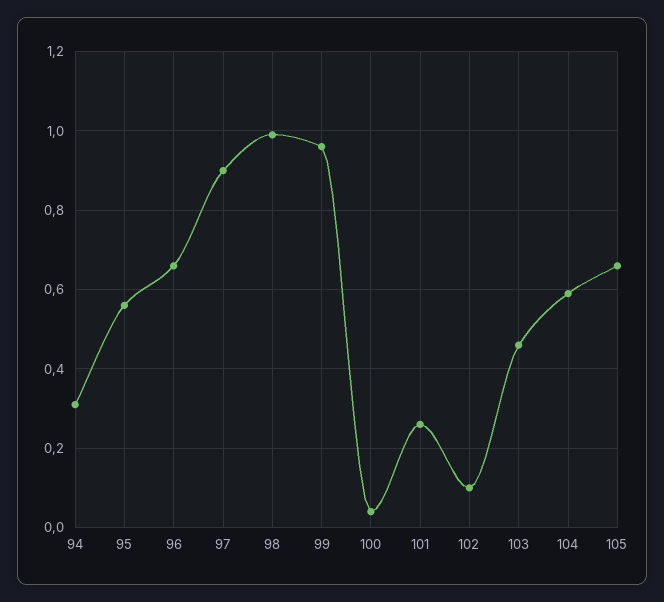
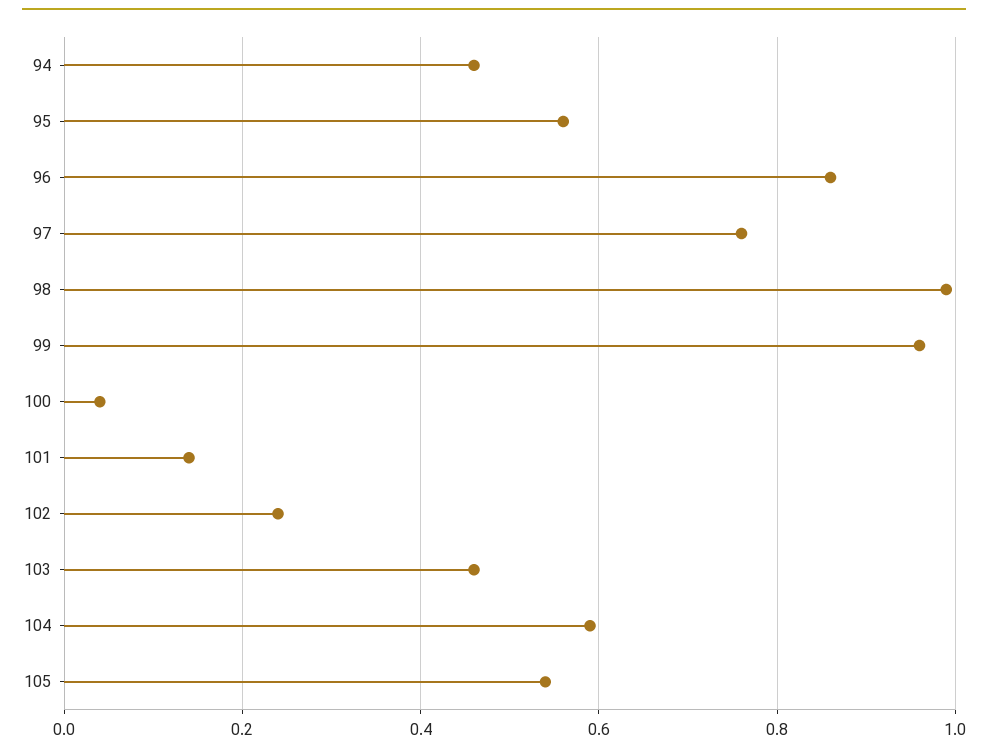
  {
-   "94": 0.3,
+   "94": 0.45,
    "95": 0.55,
-   "96": 0.65,
+   "96": 0.85,
-   "97": 0.9,
+   "97": 0.75,
    "98": 1,
    "99": 0.95,
    "100": 0.05,
-   "101": 0.25,
+   "101": 0.15,
-   "102": 0.1,
+   "102": 0.25,
    "103": 0.45,
    "104": 0.6,
-   "105": 0.65
+   "105": 0.55
  }

